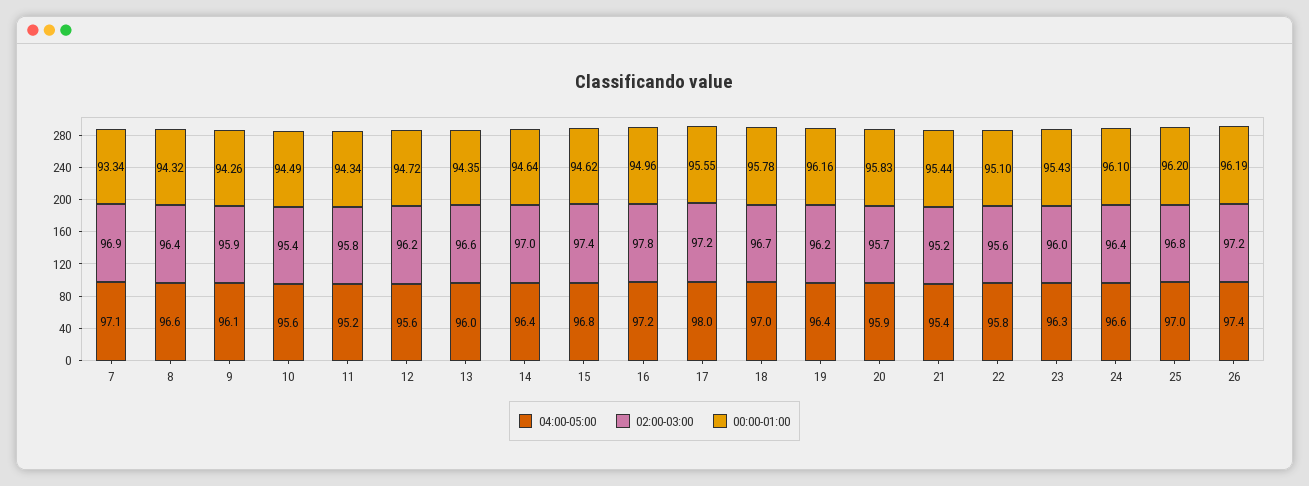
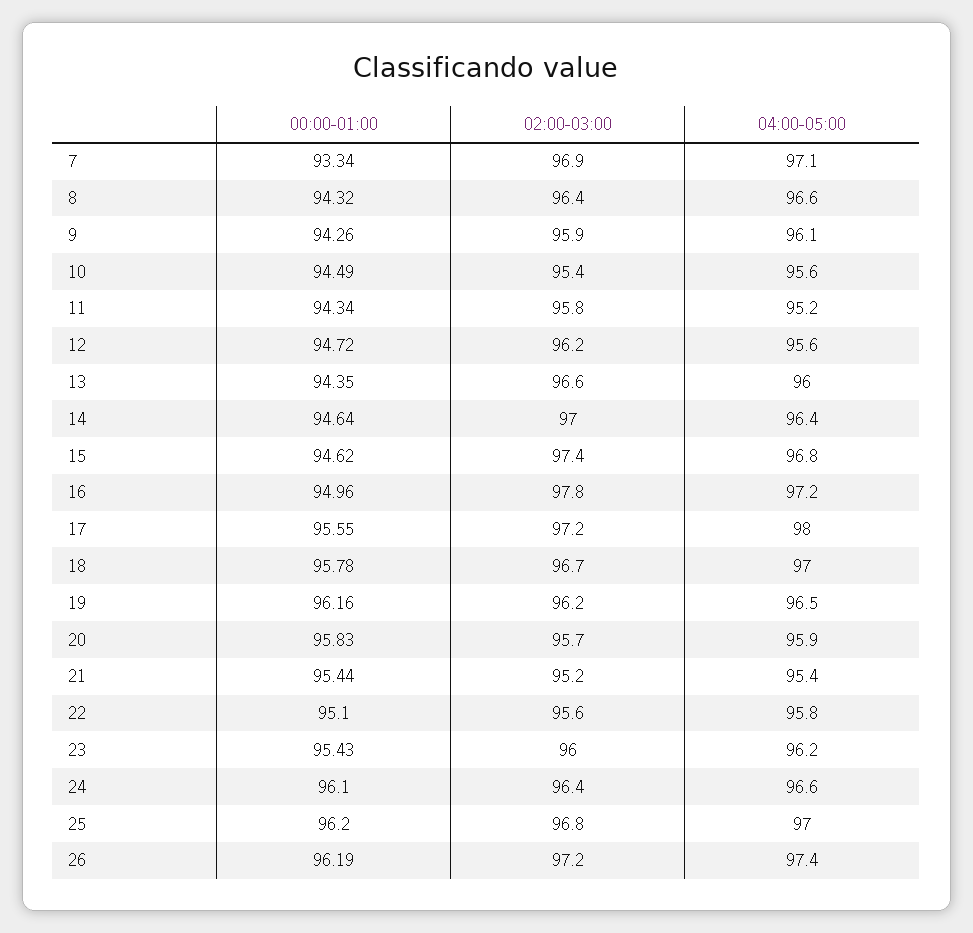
  {
    "04:00-05:00": {
      "7": 97.1,
      "8": 96.6,
      "9": 96.1,
      "10": 95.6,
      "11": 95.2,
      "12": 95.6,
      "13": 96,
      "14": 96.4,
      "15": 96.8,
      "16": 97.2,
      "17": 98,
      "18": 97,
-     "19": 96.4,
+     "19": 96.5,
      "20": 95.9,
      "21": 95.4,
      "22": 95.8,
-     "23": 96.3,
+     "23": 96.2,
      "24": 96.6,
      "25": 97,
      "26": 97.4
    },
    "02:00-03:00": {
      "7": 96.9,
      "8": 96.4,
      "9": 95.9,
      "10": 95.4,
      "11": 95.8,
      "12": 96.2,
      "13": 96.6,
      "14": 97,
      "15": 97.4,
      "16": 97.8,
      "17": 97.2,
      "18": 96.7,
      "19": 96.2,
      "20": 95.7,
      "21": 95.2,
      "22": 95.6,
      "23": 96,
      "24": 96.4,
      "25": 96.8,
      "26": 97.2
    },
    "00:00-01:00": {
      "7": 93.34,
      "8": 94.32,
      "9": 94.26,
      "10": 94.49,
      "11": 94.34,
      "12": 94.72,
      "13": 94.35,
      "14": 94.64,
      "15": 94.62,
      "16": 94.96,
      "17": 95.55,
      "18": 95.78,
      "19": 96.16,
      "20": 95.83,
      "21": 95.44,
      "22": 95.1,
      "23": 95.43,
      "24": 96.1,
      "25": 96.2,
      "26": 96.19
    }
  }

